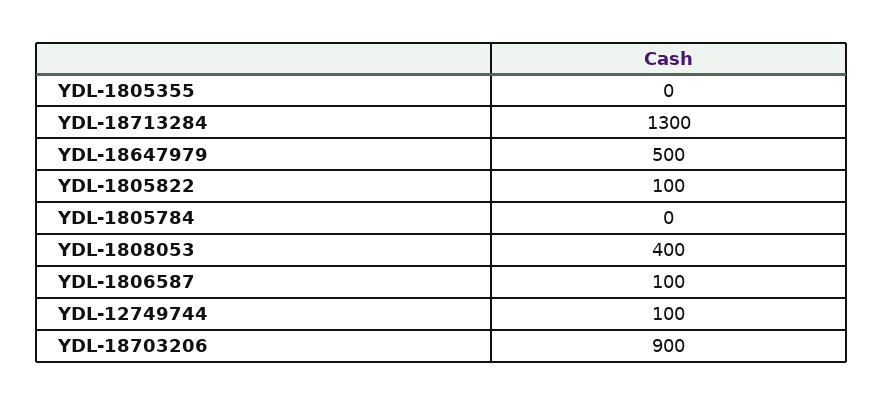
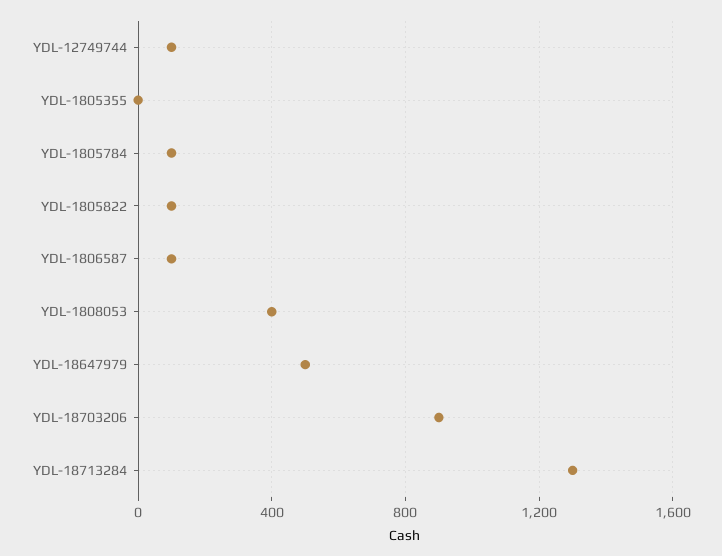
  {
    "YDL-1805355": 0,
    "YDL-18713284": 1300,
    "YDL-18647979": 500,
    "YDL-1805822": 100,
-   "YDL-1805784": 0,
+   "YDL-1805784": 100,
    "YDL-1808053": 400,
    "YDL-1806587": 100,
    "YDL-12749744": 100,
    "YDL-18703206": 900
  }

